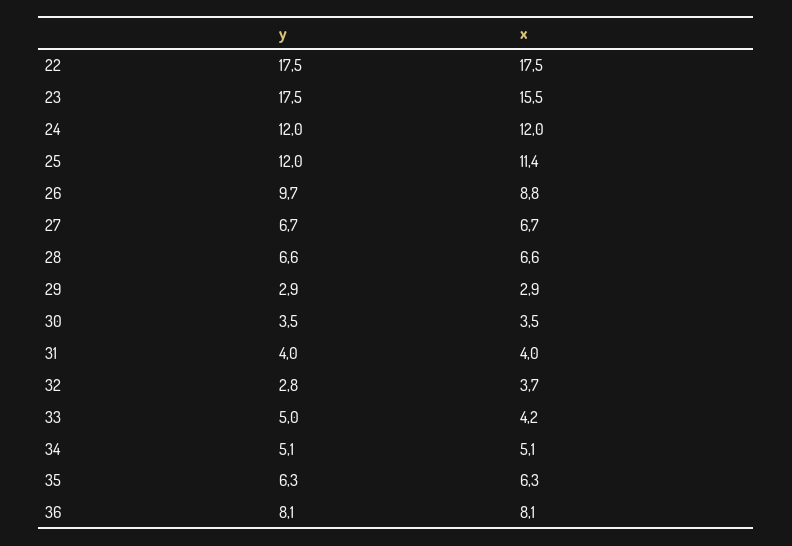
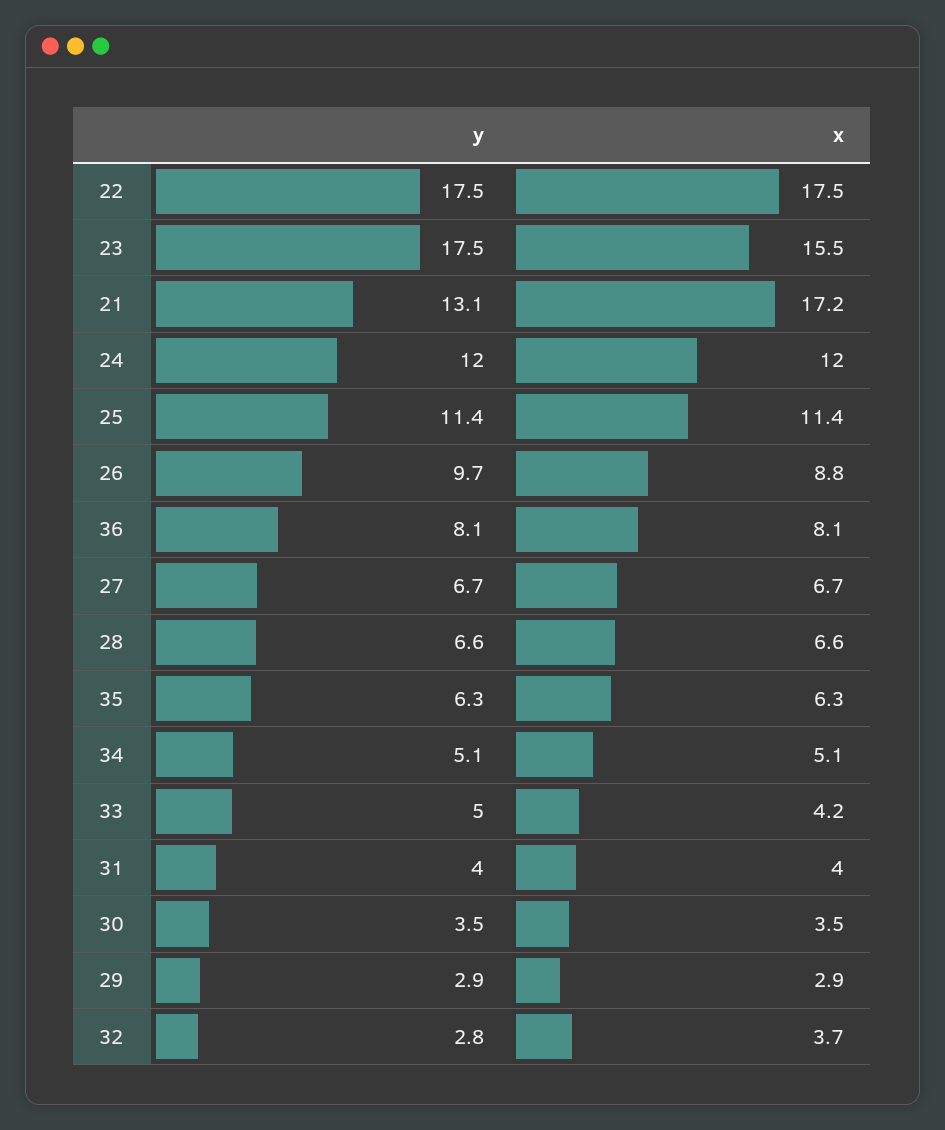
  {
    "y": {
      "22": 17.5,
      "23": 17.5,
      "24": 12,
-     "25": 12,
+     "25": 11.4,
      "26": 9.7,
      "27": 6.7,
      "28": 6.6,
      "29": 2.9,
      "30": 3.5,
      "31": 4,
      "32": 2.8,
      "33": 5,
      "34": 5.1,
      "35": 6.3,
-     "36": 8.1
+     "36": 8.1,
+     "21": 13.1
    },
    "x": {
      "22": 17.5,
      "23": 15.5,
      "24": 12,
      "25": 11.4,
      "26": 8.8,
      "27": 6.7,
      "28": 6.6,
      "29": 2.9,
      "30": 3.5,
      "31": 4,
      "32": 3.7,
      "33": 4.2,
      "34": 5.1,
      "35": 6.3,
-     "36": 8.1
+     "36": 8.1,
+     "21": 17.2
    }
  }

